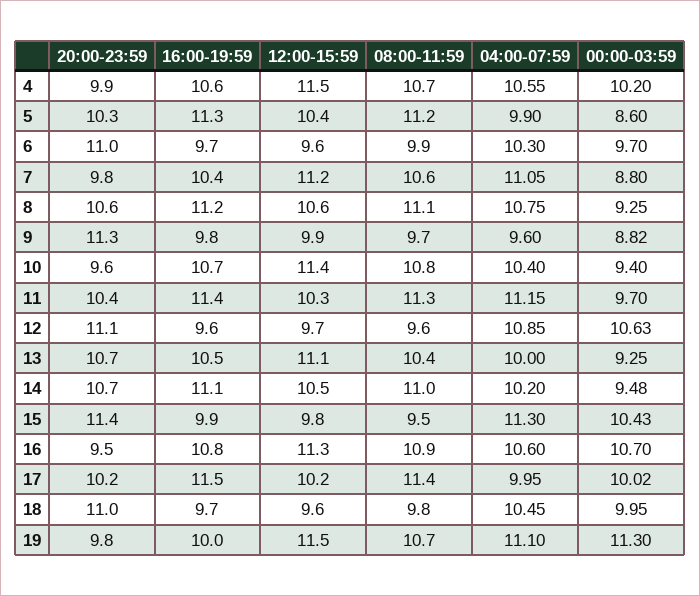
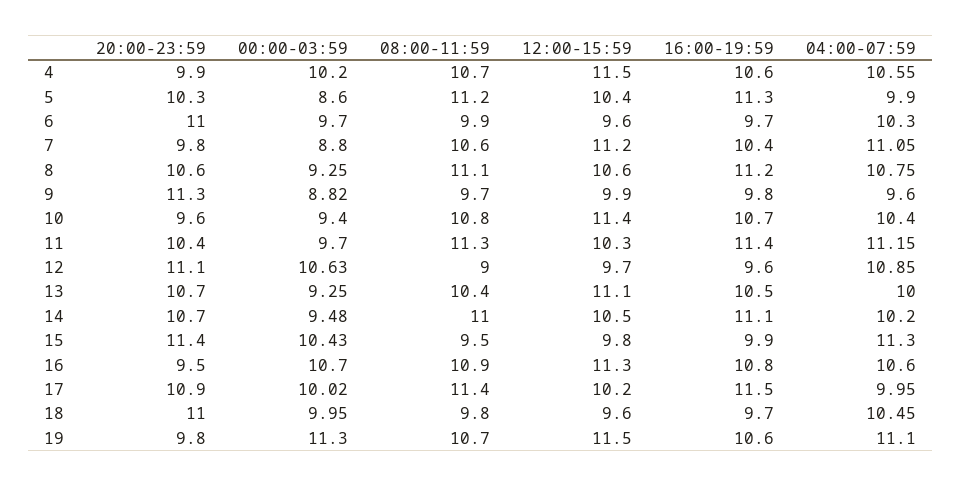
  {
    "20:00-23:59": {
      "4": 9.9,
      "5": 10.3,
      "6": 11,
      "7": 9.8,
      "8": 10.6,
      "9": 11.3,
      "10": 9.6,
      "11": 10.4,
      "12": 11.1,
      "13": 10.7,
      "14": 10.7,
      "15": 11.4,
      "16": 9.5,
-     "17": 10.2,
+     "17": 10.9,
      "18": 11,
      "19": 9.8
    },
    "16:00-19:59": {
      "4": 10.6,
      "5": 11.3,
      "6": 9.7,
      "7": 10.4,
      "8": 11.2,
      "9": 9.8,
      "10": 10.7,
      "11": 11.4,
      "12": 9.6,
      "13": 10.5,
      "14": 11.1,
      "15": 9.9,
      "16": 10.8,
      "17": 11.5,
      "18": 9.7,
-     "19": 10
+     "19": 10.6
    },
    "12:00-15:59": {
      "4": 11.5,
      "5": 10.4,
      "6": 9.6,
      "7": 11.2,
      "8": 10.6,
      "9": 9.9,
      "10": 11.4,
      "11": 10.3,
      "12": 9.7,
      "13": 11.1,
      "14": 10.5,
      "15": 9.8,
      "16": 11.3,
      "17": 10.2,
      "18": 9.6,
      "19": 11.5
    },
    "08:00-11:59": {
      "4": 10.7,
      "5": 11.2,
      "6": 9.9,
      "7": 10.6,
      "8": 11.1,
      "9": 9.7,
      "10": 10.8,
      "11": 11.3,
-     "12": 9.6,
+     "12": 9,
      "13": 10.4,
      "14": 11,
      "15": 9.5,
      "16": 10.9,
      "17": 11.4,
      "18": 9.8,
      "19": 10.7
    },
    "04:00-07:59": {
      "4": 10.55,
      "5": 9.9,
      "6": 10.3,
      "7": 11.05,
      "8": 10.75,
      "9": 9.6,
      "10": 10.4,
      "11": 11.15,
      "12": 10.85,
      "13": 10,
      "14": 10.2,
      "15": 11.3,
      "16": 10.6,
      "17": 9.95,
      "18": 10.45,
      "19": 11.1
    },
    "00:00-03:59": {
      "4": 10.2,
      "5": 8.6,
      "6": 9.7,
      "7": 8.8,
      "8": 9.25,
      "9": 8.82,
      "10": 9.4,
      "11": 9.7,
      "12": 10.63,
      "13": 9.25,
      "14": 9.48,
      "15": 10.43,
      "16": 10.7,
      "17": 10.02,
      "18": 9.95,
      "19": 11.3
    }
  }

